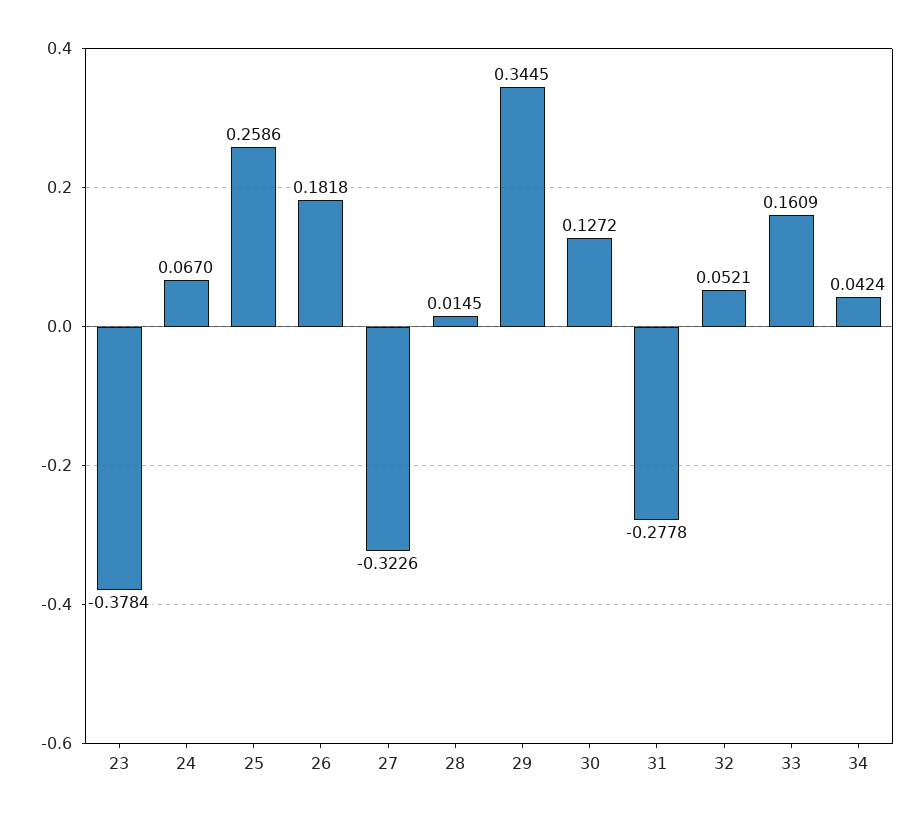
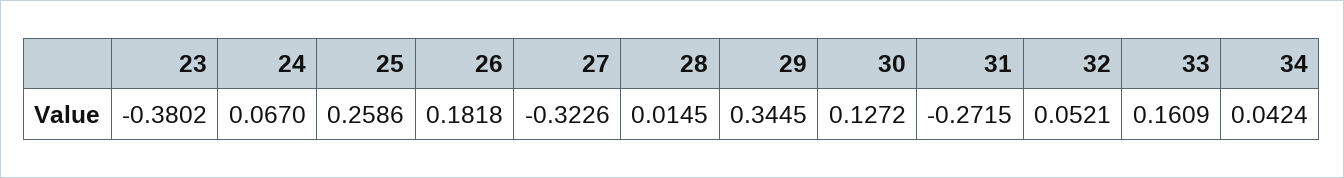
  {
-   "23": -0.3784,
+   "23": -0.3802,
    "24": 0.067,
    "25": 0.2586,
    "26": 0.1818,
    "27": -0.3226,
    "28": 0.0145,
    "29": 0.3445,
    "30": 0.1272,
-   "31": -0.2778,
+   "31": -0.2715,
    "32": 0.0521,
    "33": 0.1609,
    "34": 0.0424
  }

